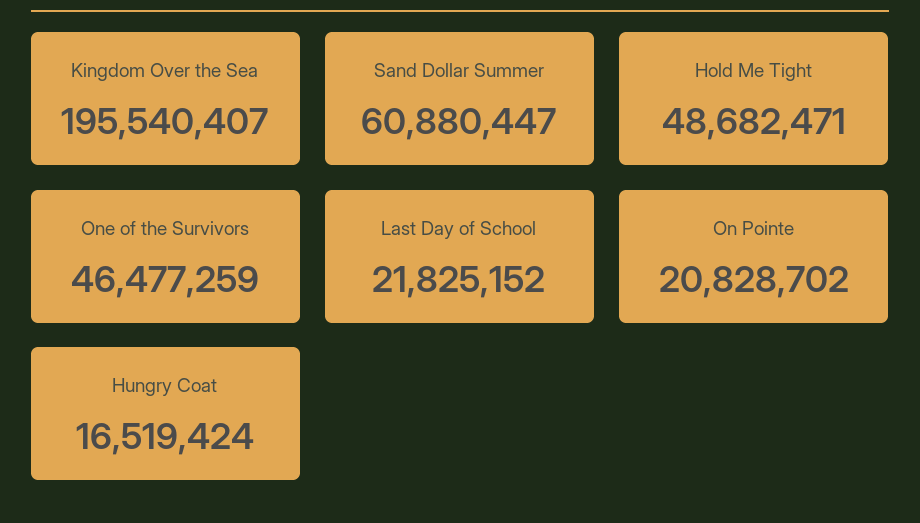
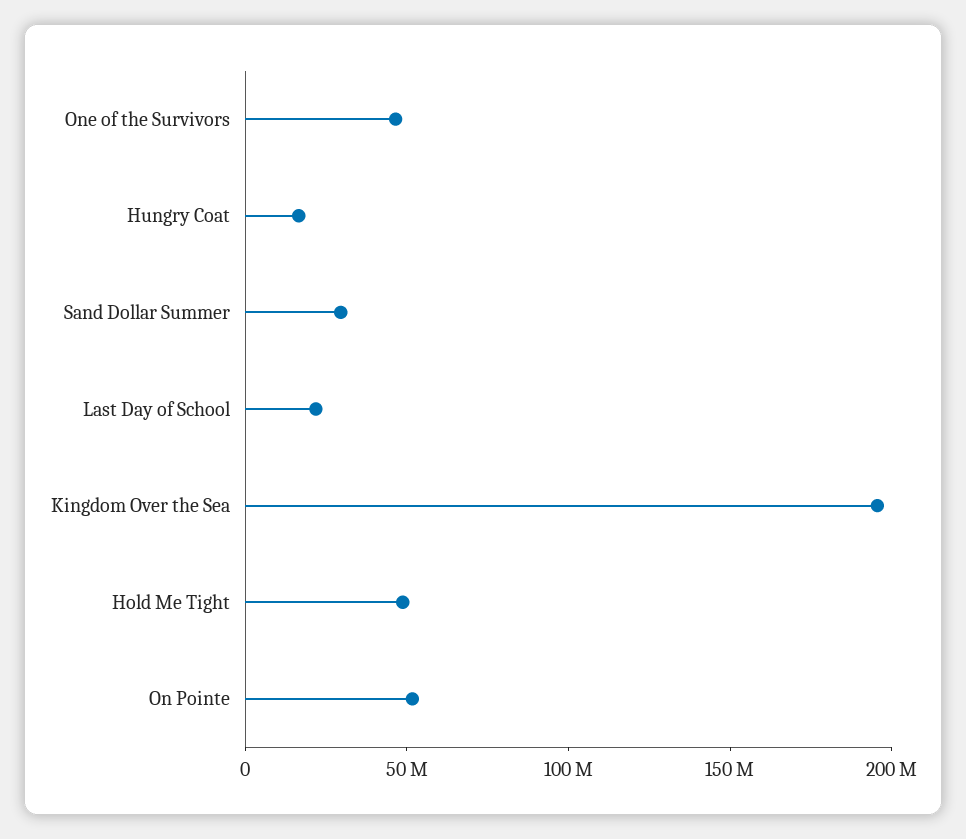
  {
    "Kingdom Over the Sea": 195540407,
-   "Sand Dollar Summer": 60880447,
+   "Sand Dollar Summer": 30000000,
    "Hold Me Tight": 48682471,
    "One of the Survivors": 46477259,
    "Last Day of School": 21825152,
-   "On Pointe": 20828702,
+   "On Pointe": 50000000,
    "Hungry Coat": 16519424
  }

